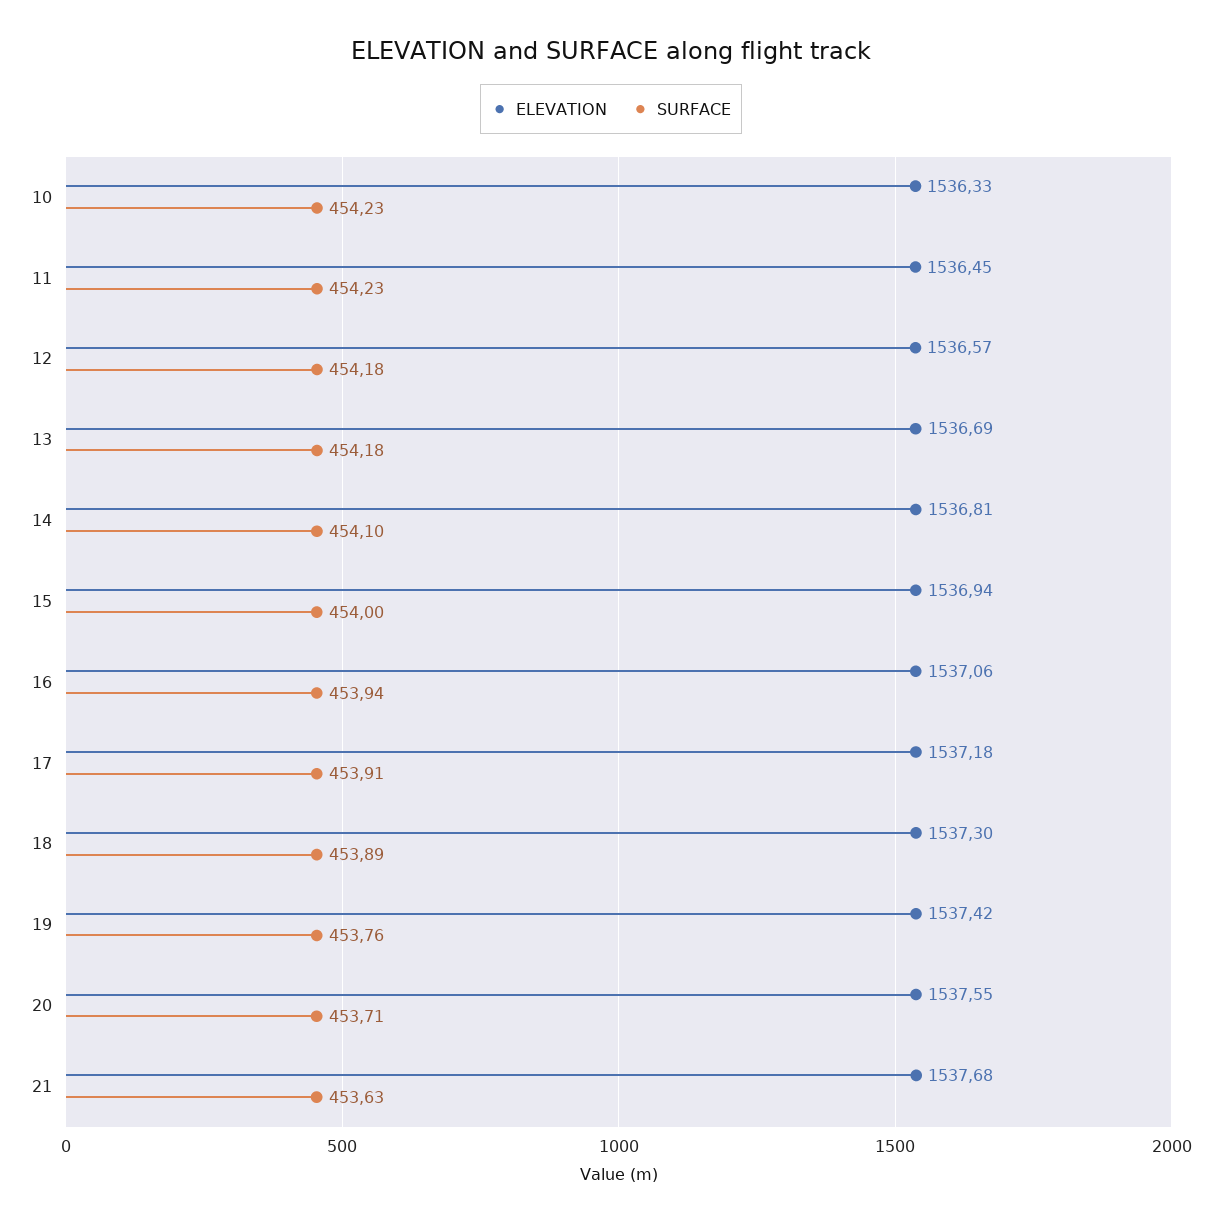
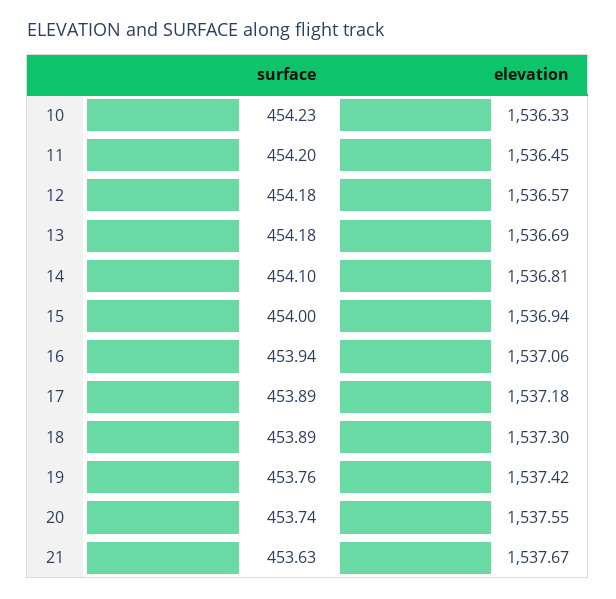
  {
    "ELEVATION": {
      "10": 1536.33,
      "11": 1536.45,
      "12": 1536.57,
      "13": 1536.69,
      "14": 1536.81,
      "15": 1536.94,
      "16": 1537.06,
      "17": 1537.18,
      "18": 1537.3,
      "19": 1537.42,
      "20": 1537.55,
-     "21": 1537.68
+     "21": 1537.67
    },
    "SURFACE": {
      "10": 454.23,
-     "11": 454.23,
+     "11": 454.2,
      "12": 454.18,
      "13": 454.18,
      "14": 454.1,
      "15": 454,
      "16": 453.94,
-     "17": 453.91,
+     "17": 453.89,
      "18": 453.89,
      "19": 453.76,
-     "20": 453.71,
+     "20": 453.74,
      "21": 453.63
    }
  }

